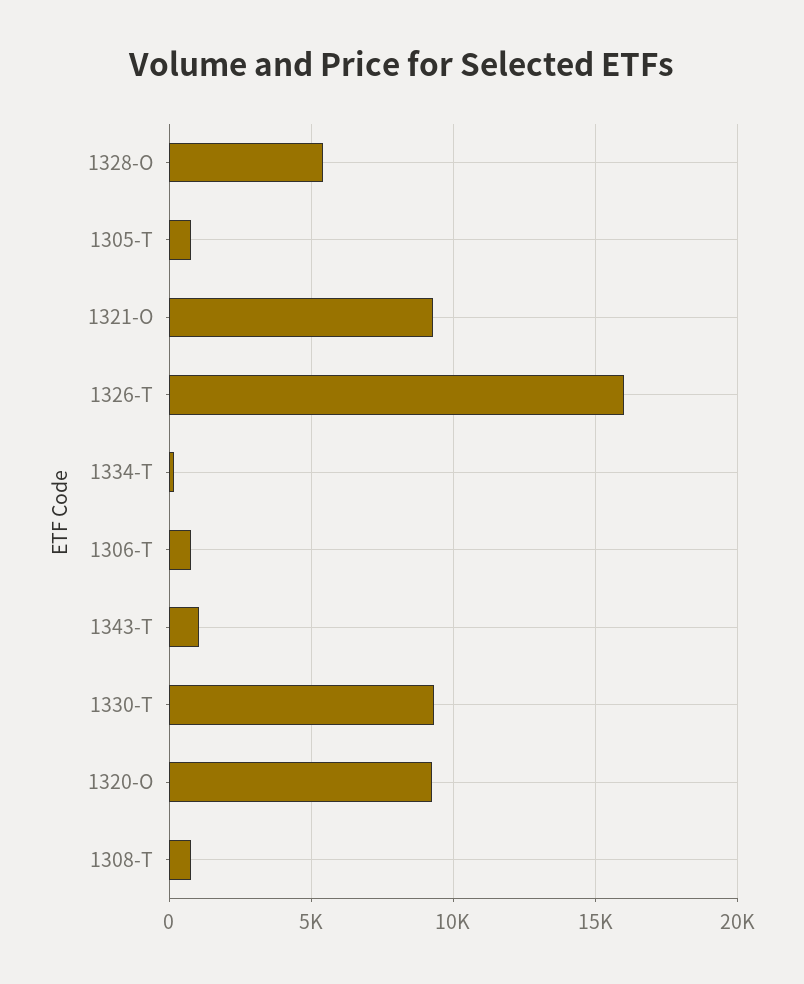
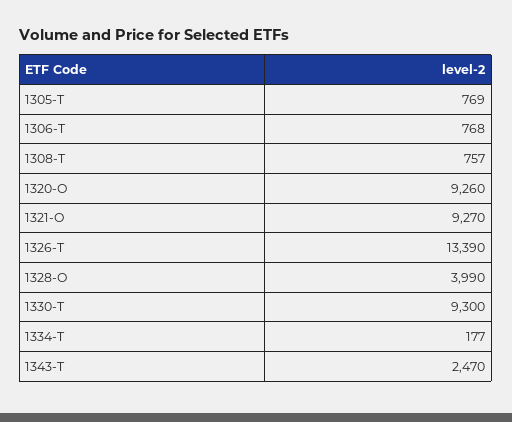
  {
-   "1328-O": 5500,
+   "1328-O": 3990,
    "1305-T": 769,
    "1321-O": 9270,
-   "1326-T": 16000,
+   "1326-T": 13390,
    "1334-T": 177,
    "1306-T": 768,
-   "1343-T": 1000,
+   "1343-T": 2470,
    "1330-T": 9300,
    "1320-O": 9260,
    "1308-T": 757
  }

